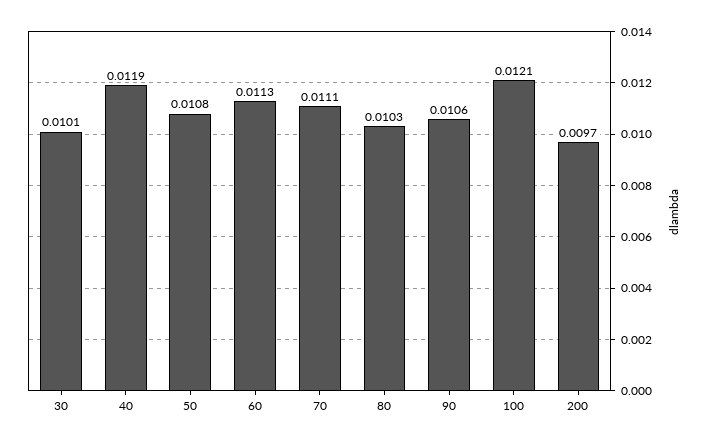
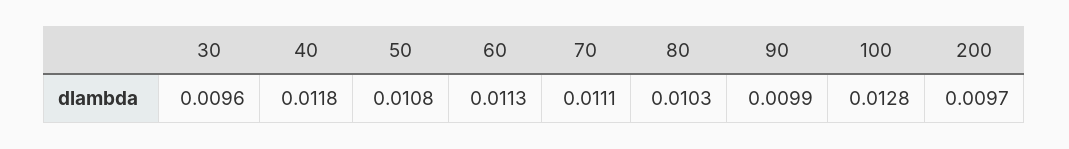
  {
-   "30": 0.0101,
+   "30": 0.0096,
-   "40": 0.0119,
+   "40": 0.0118,
    "50": 0.0108,
    "60": 0.0113,
    "70": 0.0111,
    "80": 0.0103,
-   "90": 0.0106,
+   "90": 0.0099,
-   "100": 0.0121,
+   "100": 0.0128,
    "200": 0.0097
  }

